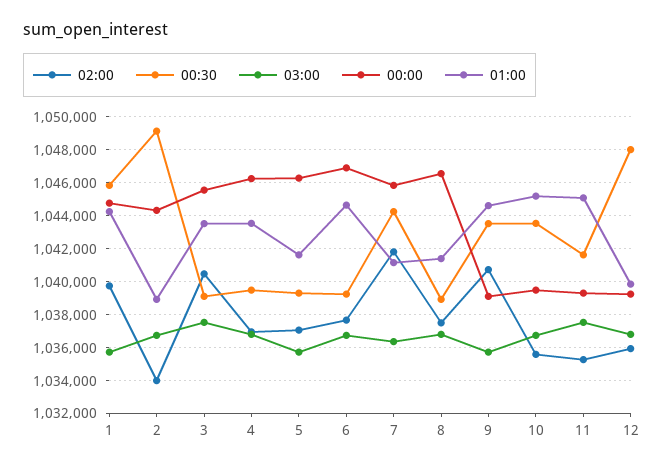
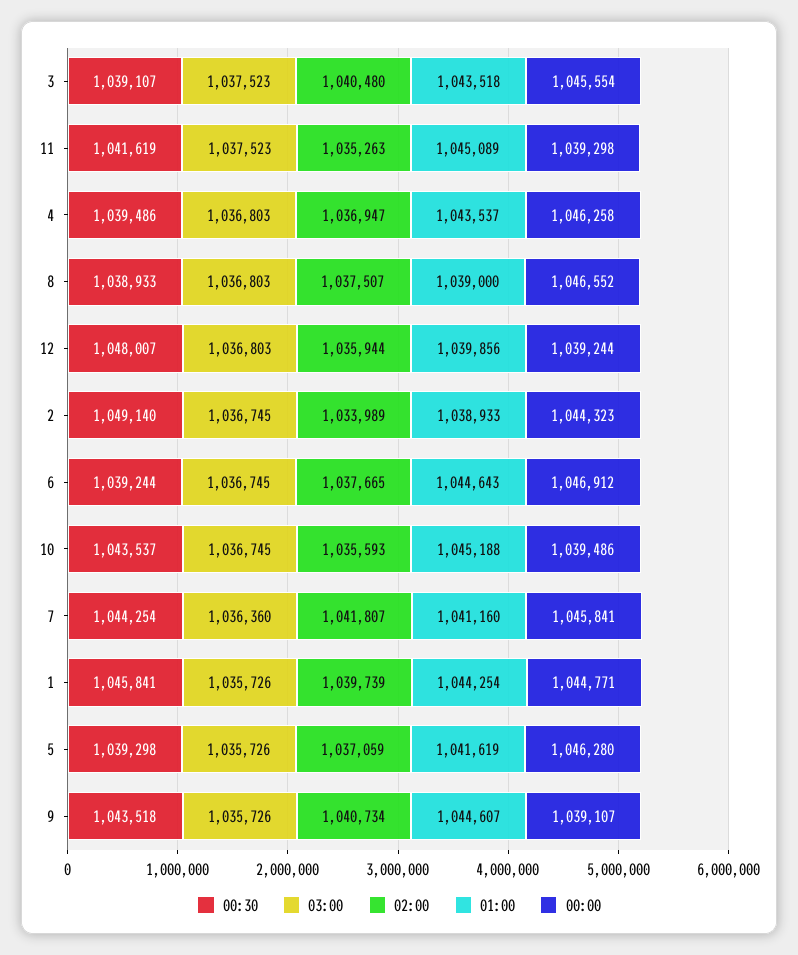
  {
    "02:00": {
      "1": 1039739,
      "2": 1033989,
      "3": 1040480,
      "4": 1036947,
      "5": 1037059,
      "6": 1037665,
      "7": 1041807,
      "8": 1037507,
      "9": 1040734,
      "10": 1035593,
      "11": 1035263,
      "12": 1035944
    },
    "00:30": {
      "1": 1045841,
      "2": 1049140,
      "3": 1039107,
      "4": 1039486,
      "5": 1039298,
      "6": 1039244,
      "7": 1044254,
      "8": 1038933,
      "9": 1043518,
      "10": 1043537,
      "11": 1041619,
      "12": 1048007
    },
    "03:00": {
      "1": 1035726,
      "2": 1036745,
      "3": 1037523,
      "4": 1036803,
      "5": 1035726,
      "6": 1036745,
      "7": 1036360,
      "8": 1036803,
      "9": 1035726,
      "10": 1036745,
      "11": 1037523,
      "12": 1036803
    },
    "00:00": {
      "1": 1044771,
      "2": 1044323,
      "3": 1045554,
      "4": 1046258,
      "5": 1046280,
      "6": 1046912,
      "7": 1045841,
      "8": 1046552,
      "9": 1039107,
      "10": 1039486,
      "11": 1039298,
      "12": 1039244
    },
    "01:00": {
      "1": 1044254,
      "2": 1038933,
      "3": 1043518,
      "4": 1043537,
      "5": 1041619,
      "6": 1044643,
      "7": 1041160,
-     "8": 1041500,
+     "8": 1039000,
      "9": 1044607,
      "10": 1045188,
      "11": 1045089,
      "12": 1039856
    }
  }

